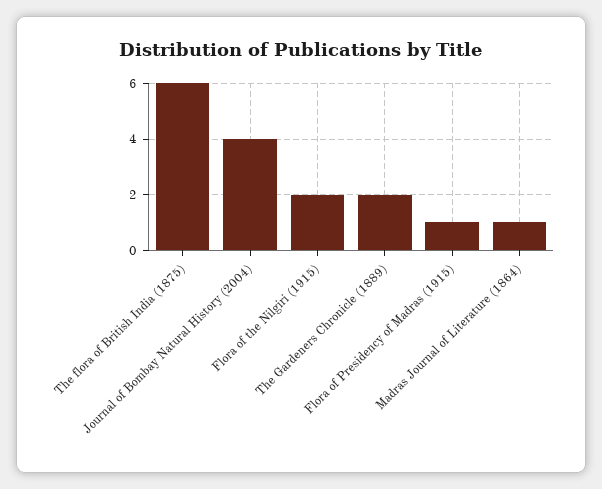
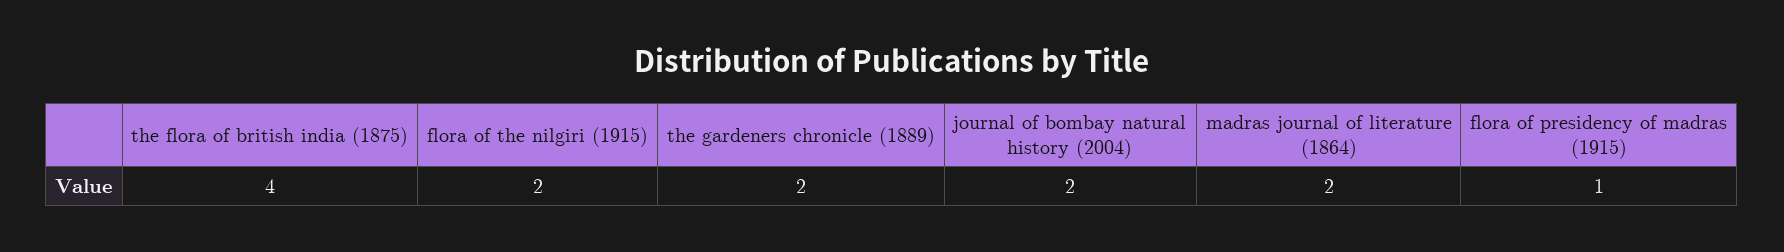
  {
-   "The flora of British India (1875)": 6,
+   "The flora of British India (1875)": 4,
-   "Journal of Bombay Natural History (2004)": 4,
+   "Journal of Bombay Natural History (2004)": 2,
    "Flora of the Nilgiri (1915)": 2,
    "The Gardeners Chronicle (1889)": 2,
    "Flora of Presidency of Madras (1915)": 1,
-   "Madras Journal of Literature (1864)": 1
+   "Madras Journal of Literature (1864)": 2
  }

